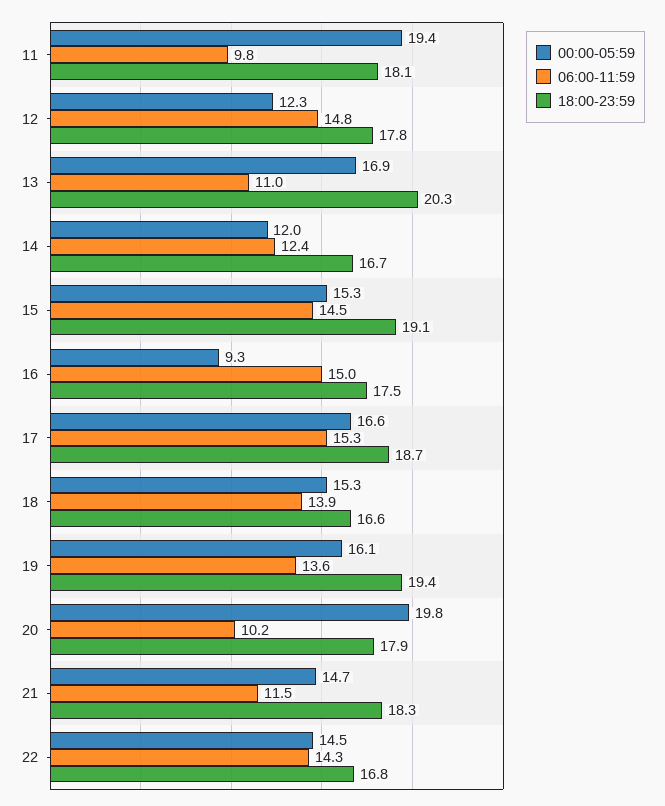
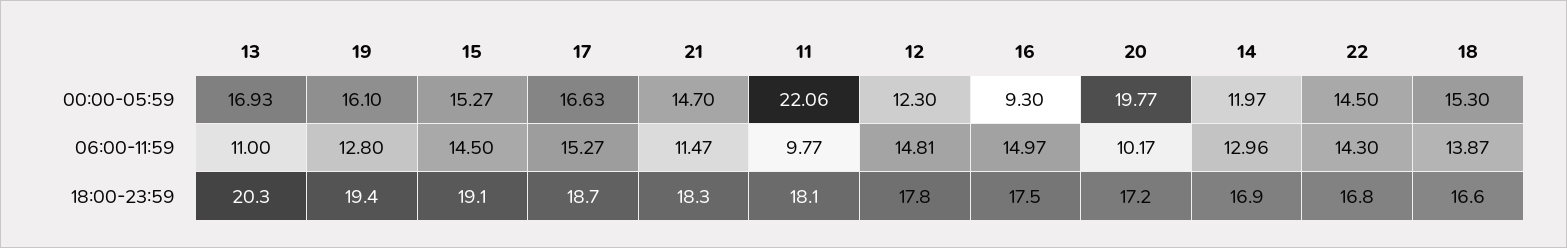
  {
    "00:00-05:59": {
-     "11": 19.4,
+     "11": 22.06,
      "12": 12.3,
      "13": 16.93,
      "14": 11.97,
      "15": 15.27,
      "16": 9.3,
      "17": 16.63,
      "18": 15.3,
      "19": 16.1,
      "20": 19.77,
      "21": 14.7,
      "22": 14.5
    },
    "06:00-11:59": {
      "11": 9.77,
      "12": 14.81,
      "13": 11,
-     "14": 12.4,
+     "14": 12.96,
      "15": 14.5,
      "16": 14.97,
      "17": 15.27,
      "18": 13.87,
-     "19": 13.6,
+     "19": 12.8,
      "20": 10.17,
      "21": 11.47,
      "22": 14.3
    },
    "18:00-23:59": {
      "11": 18.1,
      "12": 17.8,
      "13": 20.3,
-     "14": 16.7,
+     "14": 16.9,
      "15": 19.1,
      "16": 17.5,
      "17": 18.7,
      "18": 16.6,
      "19": 19.4,
-     "20": 17.9,
+     "20": 17.2,
      "21": 18.3,
      "22": 16.8
    }
  }

